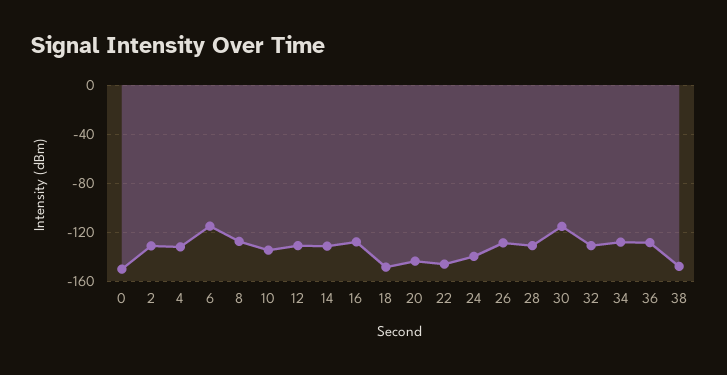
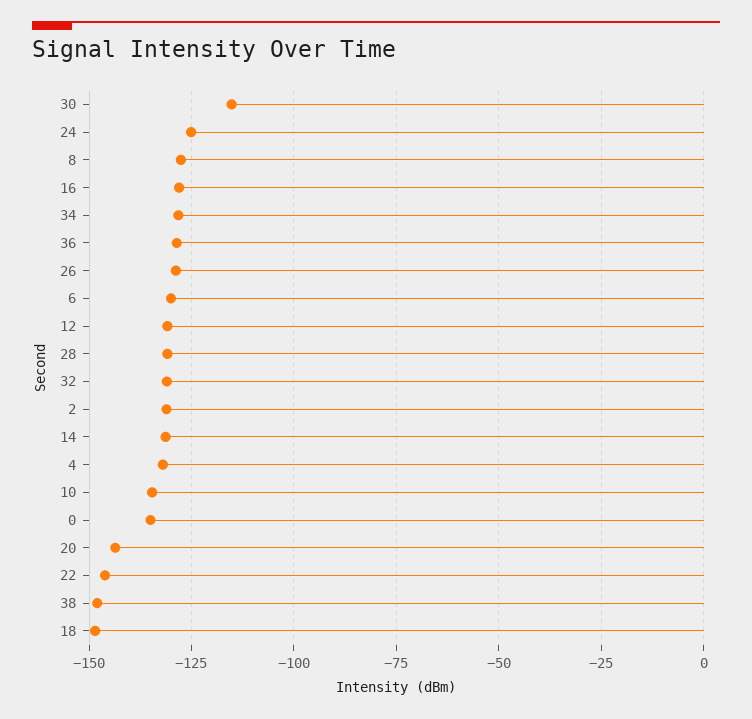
  {
-   "0": -150,
+   "0": -135,
    "2": -130,
    "4": -132.5,
-   "6": -115,
+   "6": -130,
    "8": -127.5,
    "10": -135,
    "12": -130,
    "14": -132.5,
    "16": -127.5,
    "18": -147.5,
    "20": -142.5,
    "22": -145,
-   "24": -140,
+   "24": -125,
    "26": -130,
    "28": -130,
    "30": -115,
    "32": -130,
    "34": -127.5,
    "36": -127.5,
    "38": -147.5
  }

